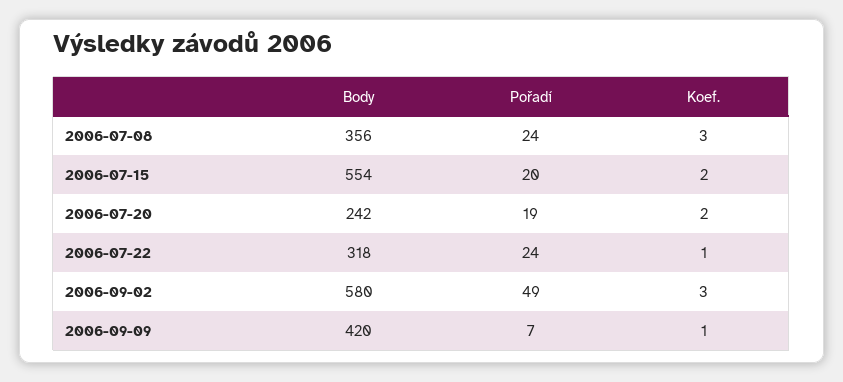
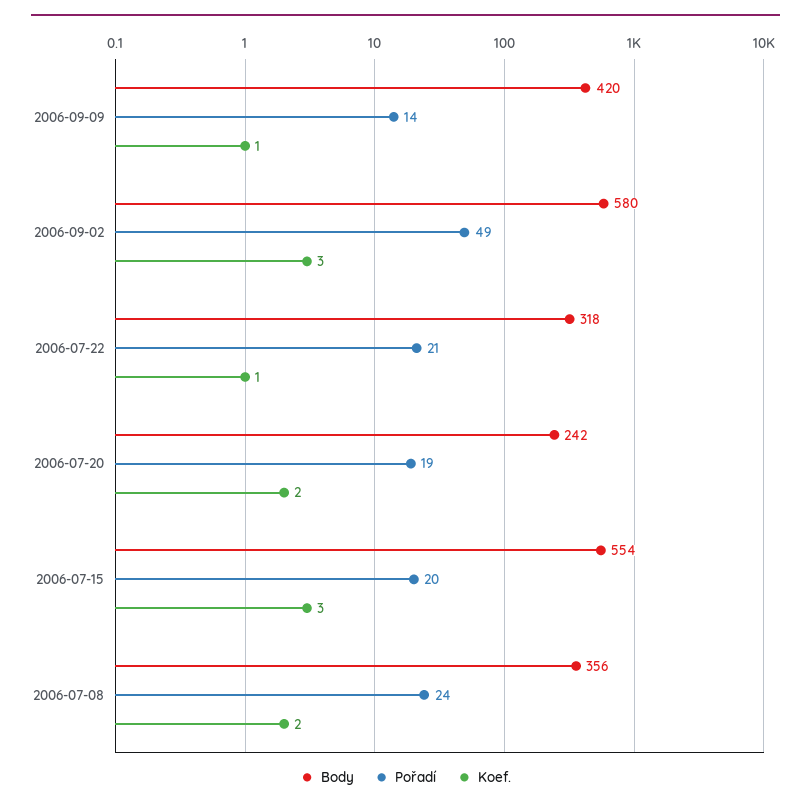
  {
    "Body": {
      "2006-07-08": 356,
      "2006-07-15": 554,
      "2006-07-20": 242,
      "2006-07-22": 318,
      "2006-09-02": 580,
      "2006-09-09": 420
    },
    "Pořadí": {
      "2006-07-08": 24,
      "2006-07-15": 20,
      "2006-07-20": 19,
-     "2006-07-22": 24,
+     "2006-07-22": 21,
      "2006-09-02": 49,
-     "2006-09-09": 7
+     "2006-09-09": 14
    },
    "Koef.": {
-     "2006-07-08": 3,
+     "2006-07-08": 2,
-     "2006-07-15": 2,
+     "2006-07-15": 3,
      "2006-07-20": 2,
      "2006-07-22": 1,
      "2006-09-02": 3,
      "2006-09-09": 1
    }
  }

